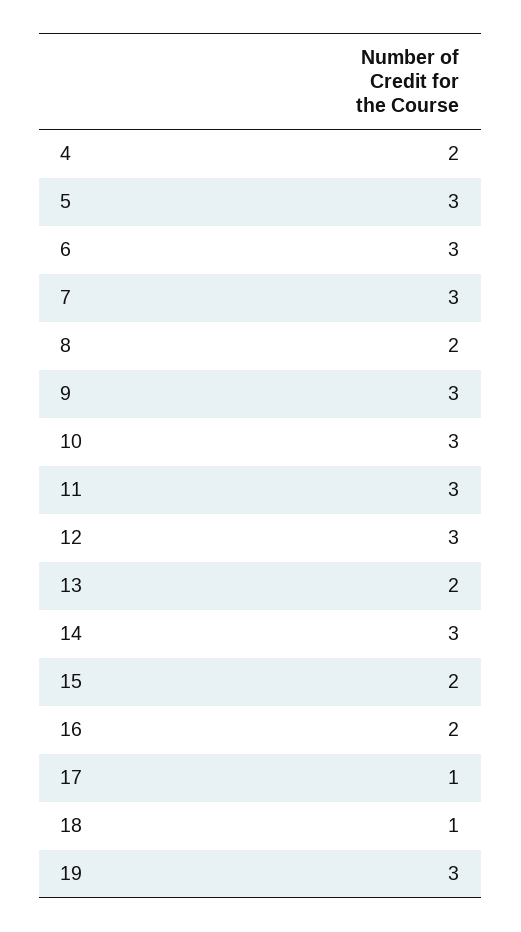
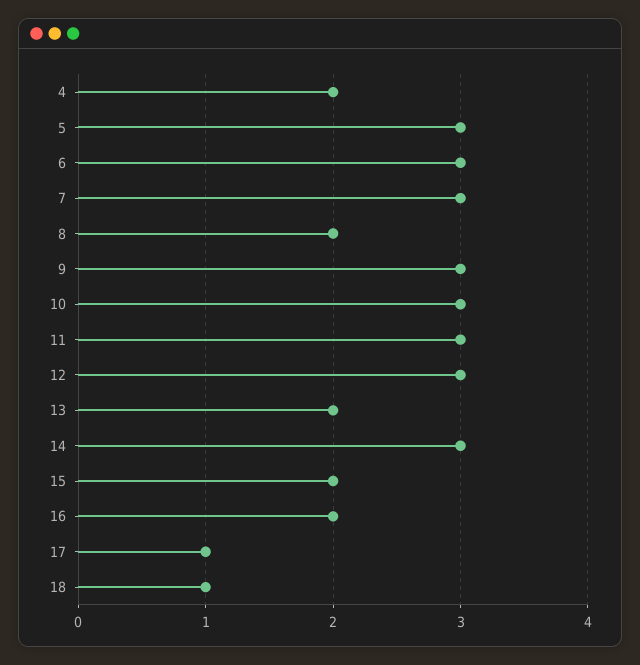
  {
    "4": 2,
    "5": 3,
    "6": 3,
    "7": 3,
    "8": 2,
    "9": 3,
    "10": 3,
    "11": 3,
    "12": 3,
    "13": 2,
    "14": 3,
    "15": 2,
    "16": 2,
    "17": 1,
-   "18": 1,
+   "18": 1
-   "19": 3
  }

